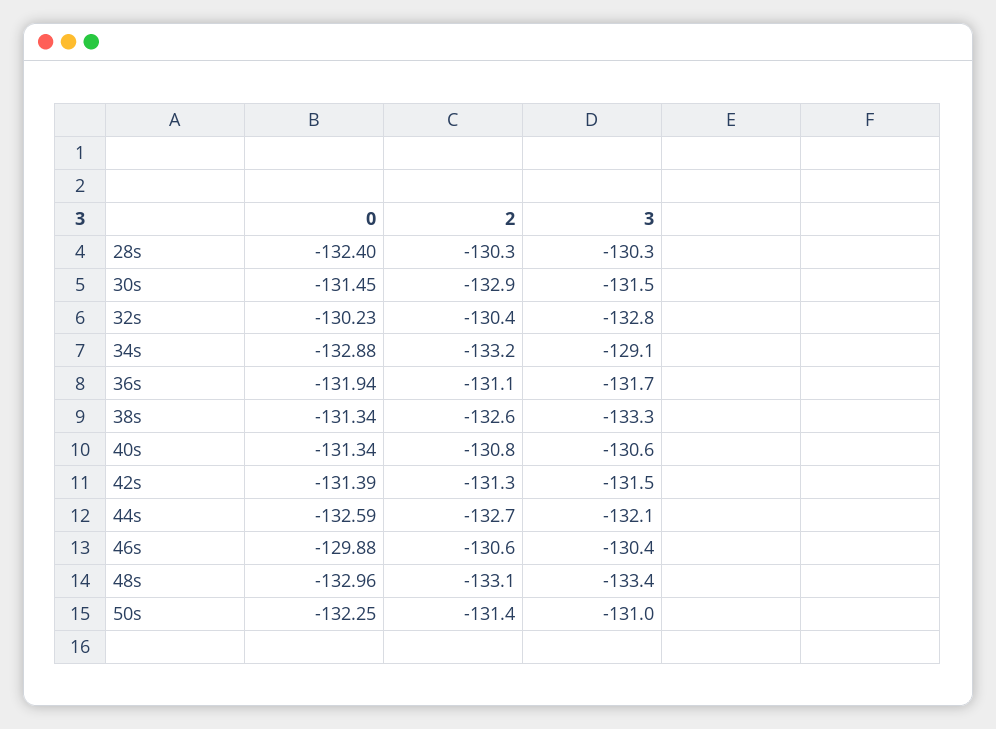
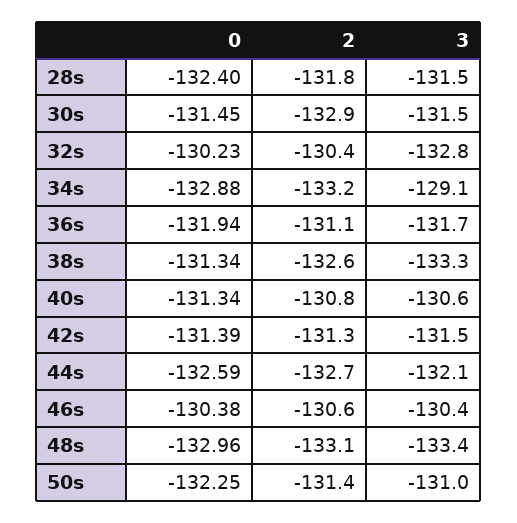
  {
    "0": {
      "28s": -132.4,
      "30s": -131.45,
      "32s": -130.23,
      "34s": -132.88,
      "36s": -131.94,
      "38s": -131.34,
      "40s": -131.34,
      "42s": -131.39,
      "44s": -132.59,
-     "46s": -129.88,
+     "46s": -130.38,
      "48s": -132.96,
      "50s": -132.25
    },
    "2": {
-     "28s": -130.3,
+     "28s": -131.8,
      "30s": -132.9,
      "32s": -130.4,
      "34s": -133.2,
      "36s": -131.1,
      "38s": -132.6,
      "40s": -130.8,
      "42s": -131.3,
      "44s": -132.7,
      "46s": -130.6,
      "48s": -133.1,
      "50s": -131.4
    },
    "3": {
-     "28s": -130.3,
+     "28s": -131.5,
      "30s": -131.5,
      "32s": -132.8,
      "34s": -129.1,
      "36s": -131.7,
      "38s": -133.3,
      "40s": -130.6,
      "42s": -131.5,
      "44s": -132.1,
      "46s": -130.4,
      "48s": -133.4,
      "50s": -131
    }
  }

